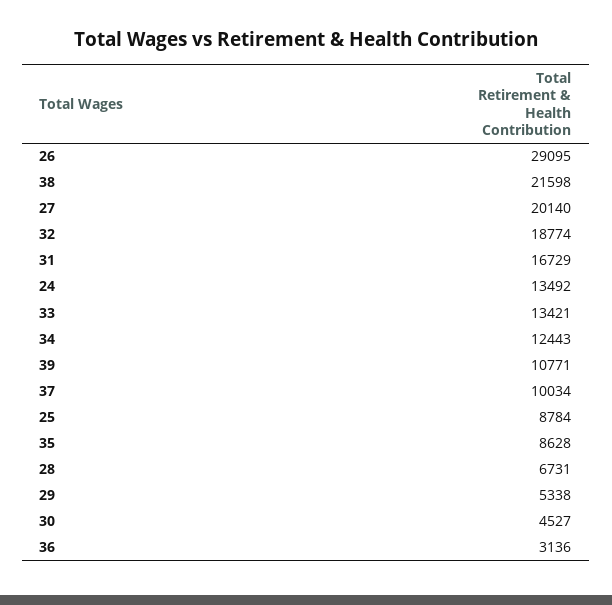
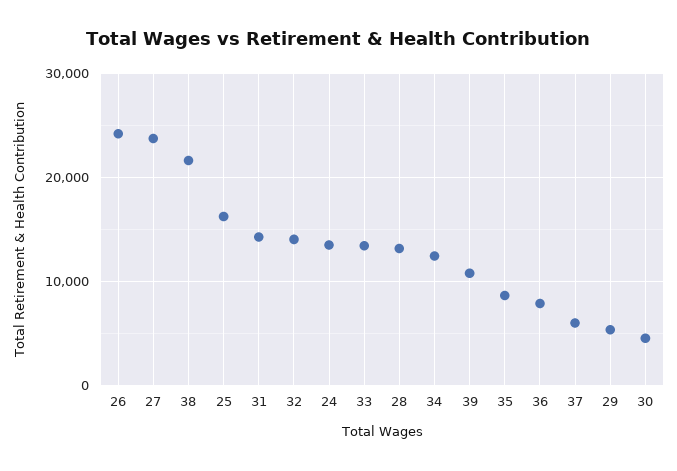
  {
-   "26": 29095,
+   "26": 24000,
    "38": 21598,
-   "27": 20140,
+   "27": 24000,
-   "32": 18774,
+   "32": 14000,
-   "31": 16729,
+   "31": 14000,
    "24": 13492,
    "33": 13421,
    "34": 12443,
    "39": 10771,
-   "37": 10034,
+   "37": 6000,
-   "25": 8784,
+   "25": 16000,
    "35": 8628,
-   "28": 6731,
+   "28": 13000,
    "29": 5338,
    "30": 4527,
-   "36": 3136
+   "36": 8000
  }

